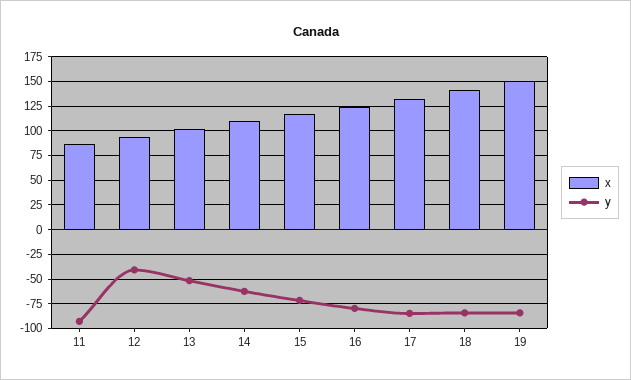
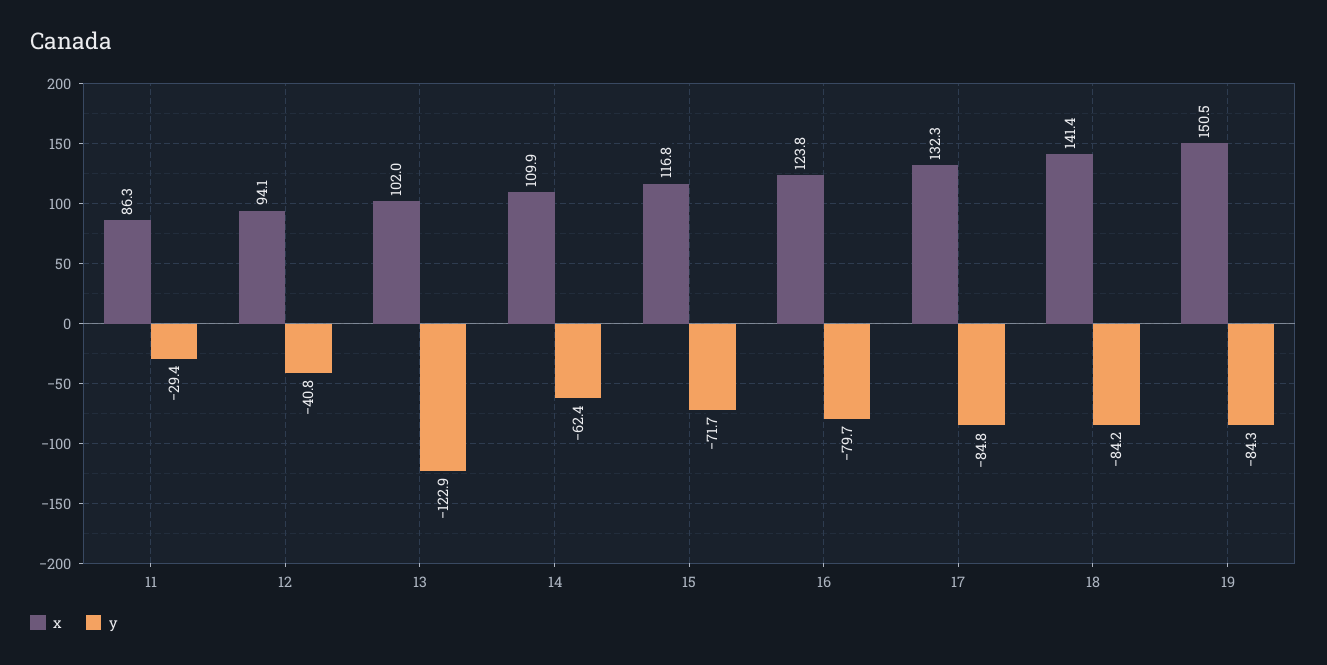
  {
    "x": {
      "11": 86.3,
      "12": 94.1,
      "13": 102,
      "14": 109.9,
      "15": 116.8,
      "16": 123.8,
      "17": 132.3,
      "18": 141.4,
      "19": 150.5
    },
    "y": {
-     "11": -100,
+     "11": -29.4,
      "12": -40.8,
-     "13": -50,
+     "13": -122.9,
      "14": -62.4,
      "15": -71.7,
      "16": -79.7,
      "17": -84.8,
      "18": -84.2,
      "19": -84.3
    }
  }

